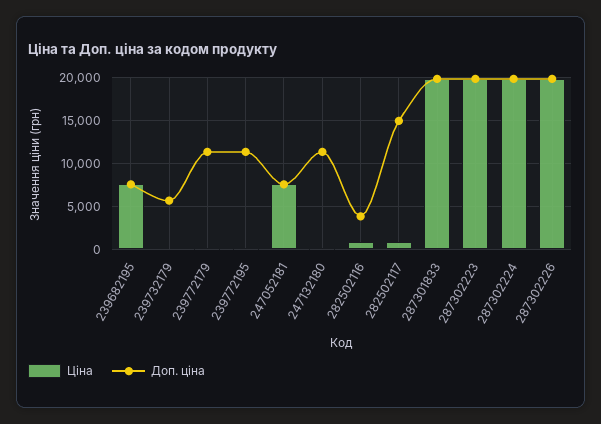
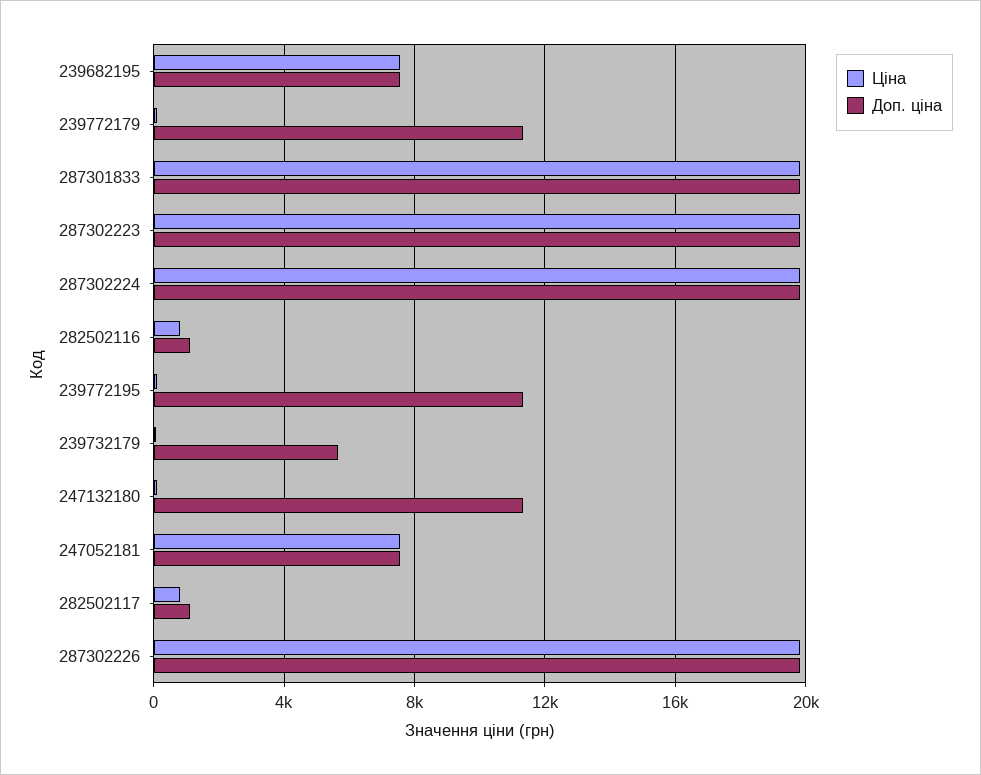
  {
    "Ціна": {
      "239682195": 7500,
      "239732179": 0,
      "239772179": 0,
      "239772195": 0,
      "247052181": 7500,
      "247132180": 0,
      "282502116": 1000,
      "282502117": 1000,
      "287301833": 20000,
      "287302223": 20000,
      "287302224": 20000,
      "287302226": 20000
    },
    "Доп. ціна": {
      "239682195": 7500,
      "239732179": 5500,
      "239772179": 11500,
      "239772195": 11500,
      "247052181": 7500,
      "247132180": 11500,
-     "282502116": 4000,
+     "282502116": 1000,
-     "282502117": 15000,
+     "282502117": 1000,
      "287301833": 20000,
      "287302223": 20000,
      "287302224": 20000,
      "287302226": 20000
    }
  }

